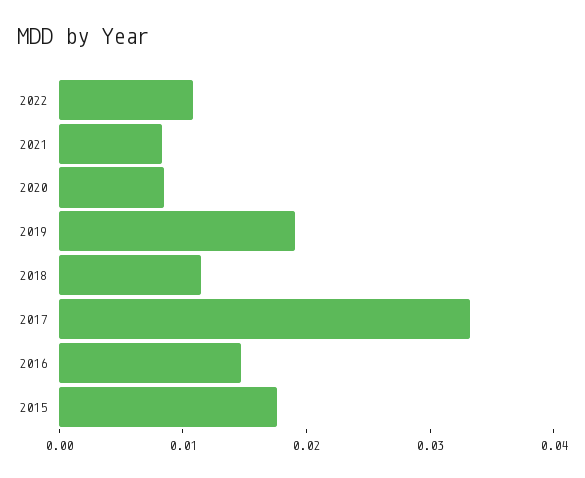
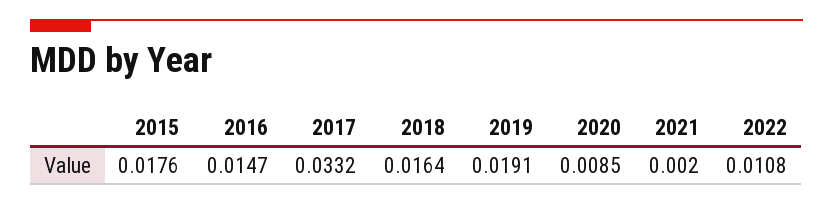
  {
    "2022": 0.0108,
-   "2021": 0.008,
+   "2021": 0.002,
    "2020": 0.0085,
    "2019": 0.0191,
-   "2018": 0.012,
+   "2018": 0.0164,
    "2017": 0.0332,
    "2016": 0.0147,
    "2015": 0.0176
  }

